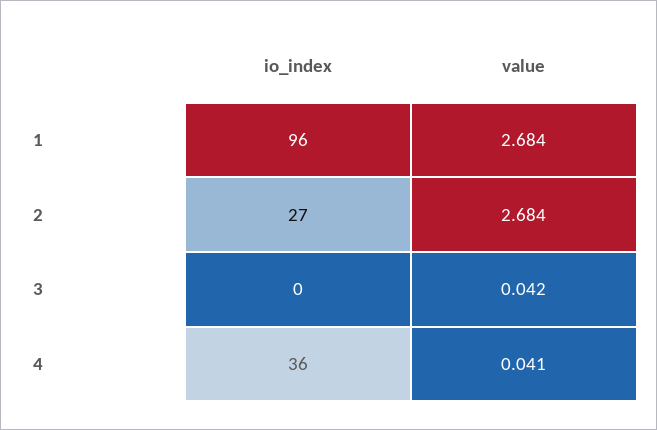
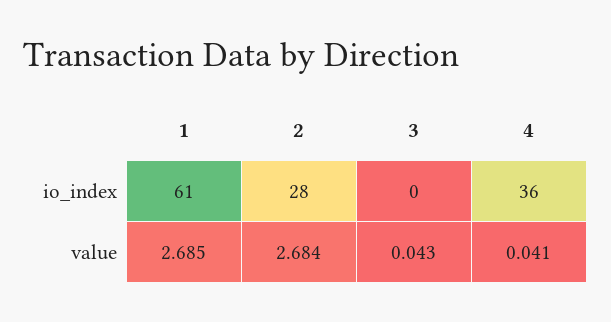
  {
    "io_index": {
-     "1": 96,
+     "1": 61,
-     "2": 27,
+     "2": 28,
      "3": 0,
      "4": 36
    },
    "value": {
-     "1": 2.684,
+     "1": 2.685,
      "2": 2.684,
-     "3": 0.042,
+     "3": 0.043,
      "4": 0.041
    }
  }

